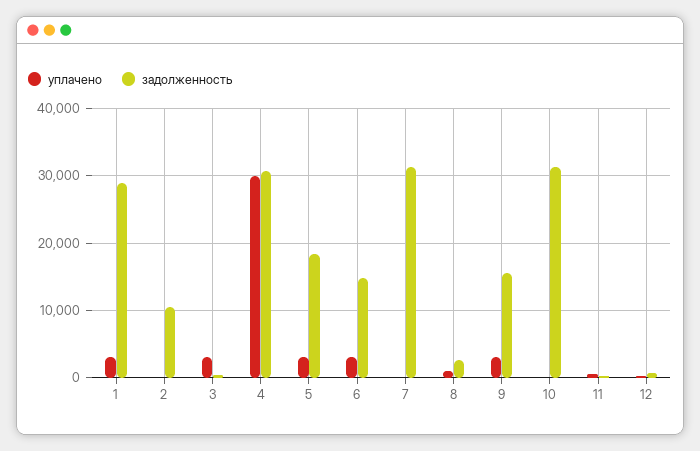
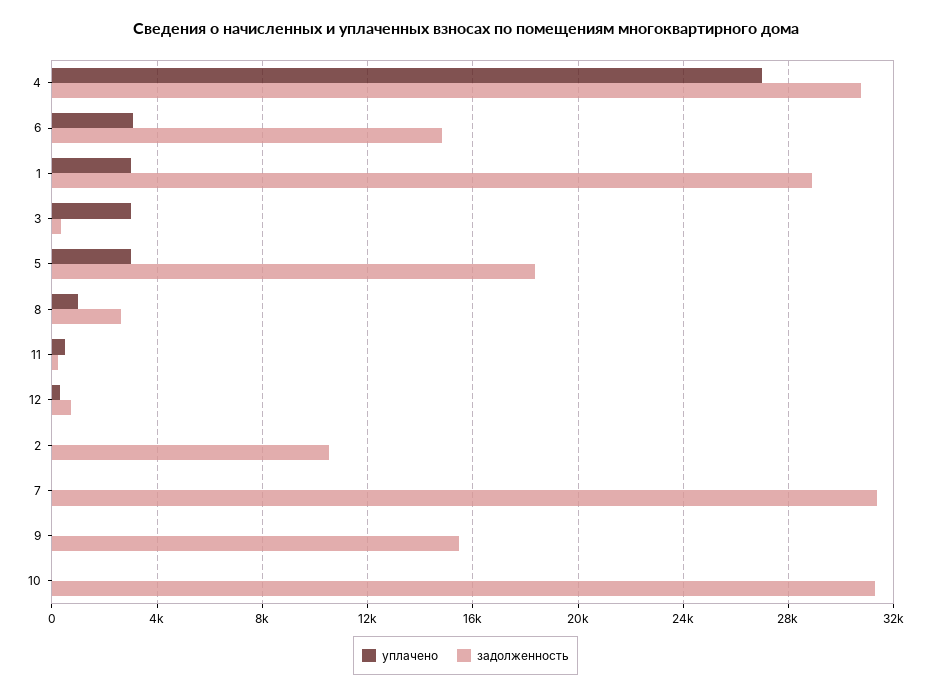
  {
    "уплачено": {
      "1": 3000,
      "2": 0,
      "3": 3000,
-     "4": 30000,
+     "4": 27000,
      "5": 3000,
      "6": 3000,
      "7": 0,
      "8": 1000,
-     "9": 3000,
+     "9": 0,
      "10": 0,
      "11": 500,
      "12": 500
    },
    "задолженность": {
      "1": 29000,
      "2": 10500,
      "3": 500,
      "4": 31000,
      "5": 18500,
      "6": 15000,
      "7": 31500,
      "8": 2500,
      "9": 15500,
      "10": 31500,
      "11": 0,
      "12": 500
    }
  }

